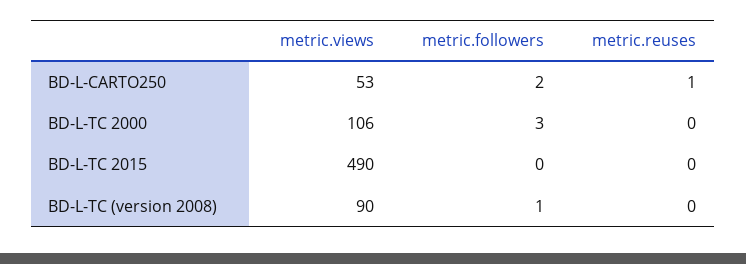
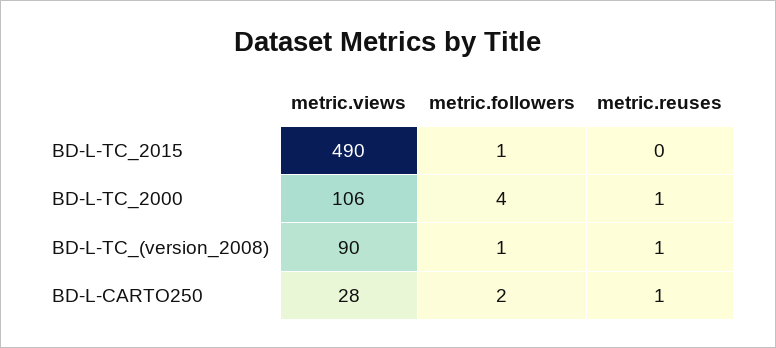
  {
    "metric.views": {
-     "BD-L-CARTO250": 53,
+     "BD-L-CARTO250": 28,
      "BD-L-TC 2000": 106,
      "BD-L-TC 2015": 490,
      "BD-L-TC (version 2008)": 90
    },
    "metric.followers": {
      "BD-L-CARTO250": 2,
-     "BD-L-TC 2000": 3,
+     "BD-L-TC 2000": 4,
-     "BD-L-TC 2015": 0,
+     "BD-L-TC 2015": 1,
      "BD-L-TC (version 2008)": 1
    },
    "metric.reuses": {
      "BD-L-CARTO250": 1,
-     "BD-L-TC 2000": 0,
+     "BD-L-TC 2000": 1,
      "BD-L-TC 2015": 0,
-     "BD-L-TC (version 2008)": 0
+     "BD-L-TC (version 2008)": 1
    }
  }

